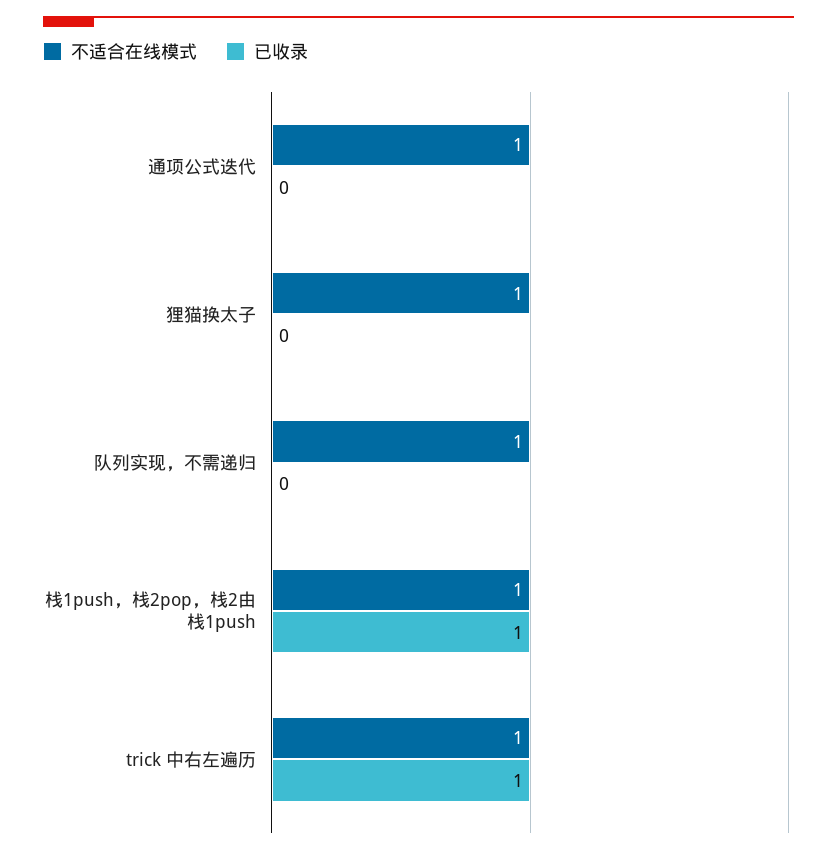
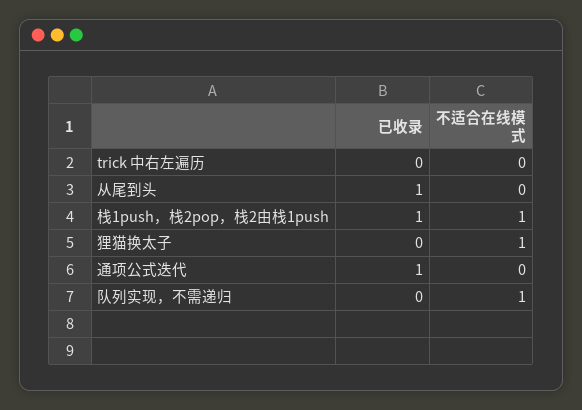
  {
    "不适合在线模式": {
-     "通项公式迭代": 1,
+     "通项公式迭代": 0,
      "狸猫换太子": 1,
      "队列实现，不需递归": 1,
      "栈1push，栈2pop，栈2由栈1push": 1,
-     "trick 中右左遍历": 1
+     "trick 中右左遍历": 0,
+     "从尾到头": 0
    },
    "已收录": {
-     "通项公式迭代": 0,
+     "通项公式迭代": 1,
      "狸猫换太子": 0,
      "队列实现，不需递归": 0,
      "栈1push，栈2pop，栈2由栈1push": 1,
-     "trick 中右左遍历": 1
+     "trick 中右左遍历": 0,
+     "从尾到头": 1
    }
  }

